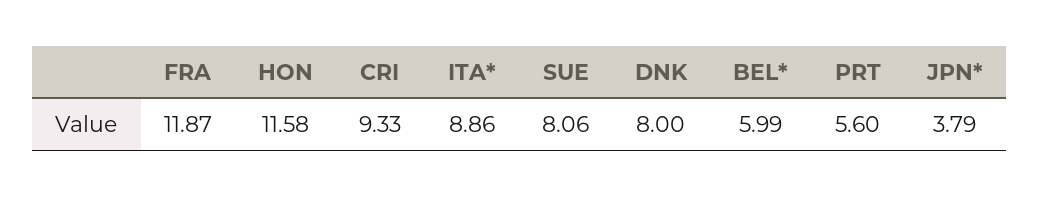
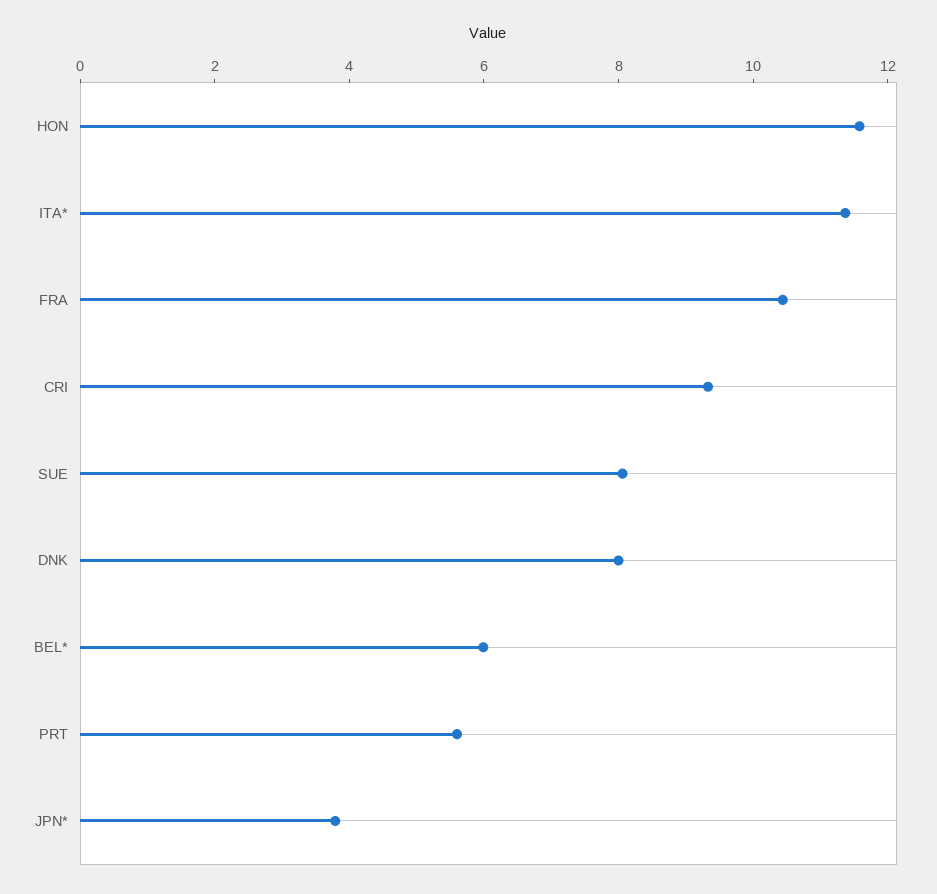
  {
-   "FRA": 11.87,
+   "FRA": 10.5,
    "HON": 11.58,
    "CRI": 9.33,
-   "ITA*": 8.86,
+   "ITA*": 11.5,
    "SUE": 8.06,
    "DNK": 8,
    "BEL*": 5.99,
    "PRT": 5.6,
    "JPN*": 3.79
  }

